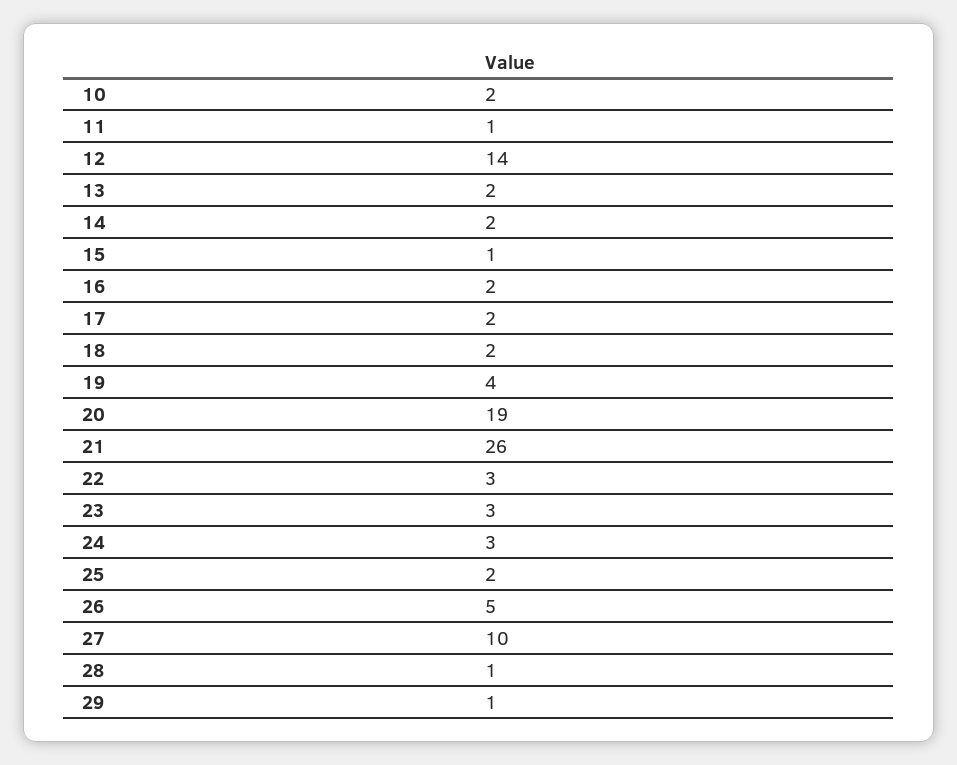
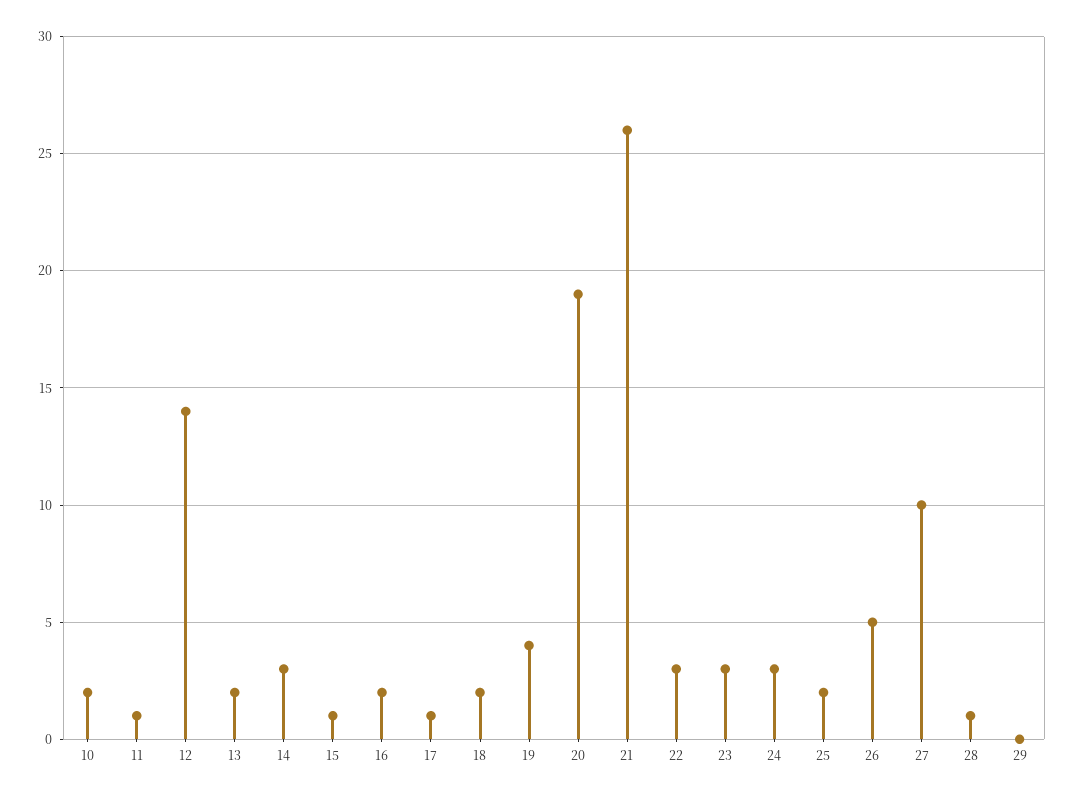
  {
    "10": 2,
    "11": 1,
    "12": 14,
    "13": 2,
-   "14": 2,
+   "14": 3,
    "15": 1,
    "16": 2,
-   "17": 2,
+   "17": 1,
    "18": 2,
    "19": 4,
    "20": 19,
    "21": 26,
    "22": 3,
    "23": 3,
    "24": 3,
    "25": 2,
    "26": 5,
    "27": 10,
    "28": 1,
-   "29": 1
+   "29": 0
  }

